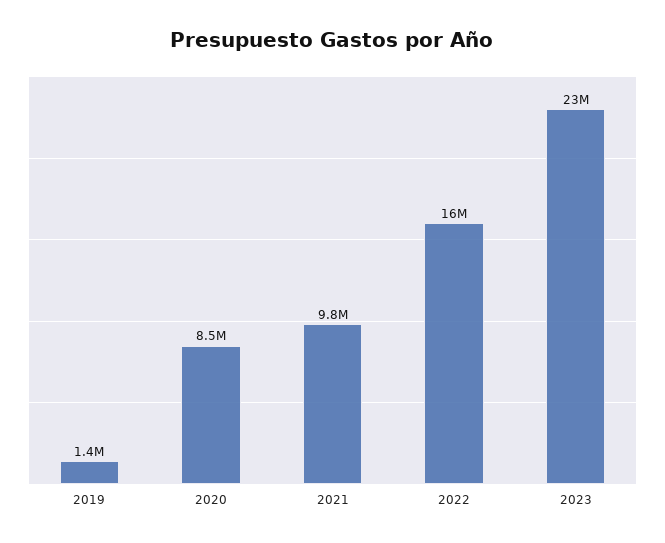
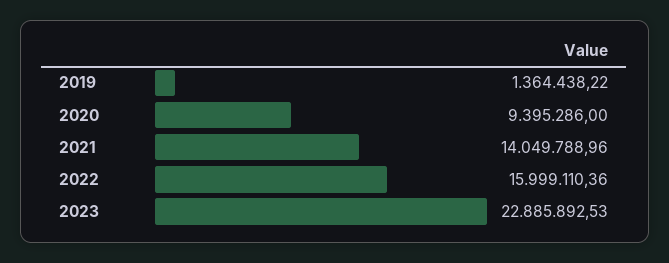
  {
    "2019": 1364438.22,
-   "2020": 8500000,
+   "2020": 9395286,
-   "2021": 9800000,
+   "2021": 14049788.96,
    "2022": 15999110.36,
    "2023": 22885892.53
  }

